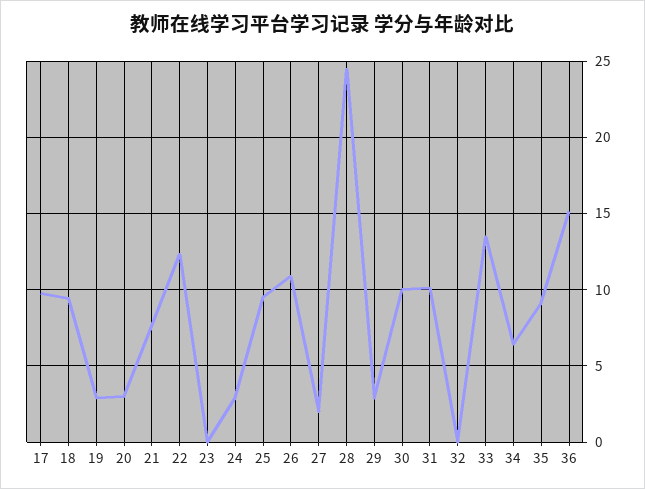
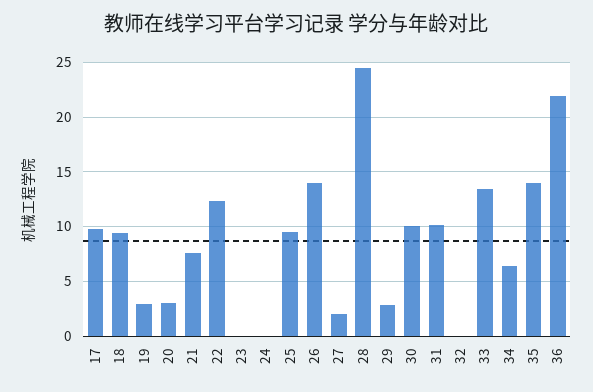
  {
    "17": 10,
    "18": 9.5,
    "19": 3,
    "20": 3,
    "21": 7.5,
    "22": 12.5,
    "23": 0,
-   "24": 3,
+   "24": 0,
    "25": 9.5,
-   "26": 11,
+   "26": 14,
    "27": 2,
    "28": 24.5,
    "29": 3,
    "30": 10,
    "31": 10,
    "32": 0,
    "33": 13.5,
    "34": 6.5,
-   "35": 9,
+   "35": 14,
-   "36": 15
+   "36": 22
  }

